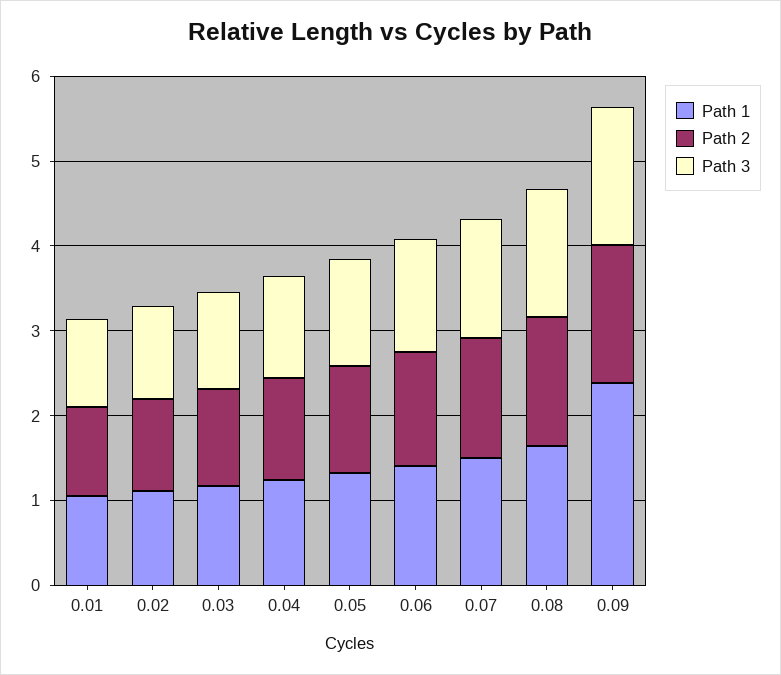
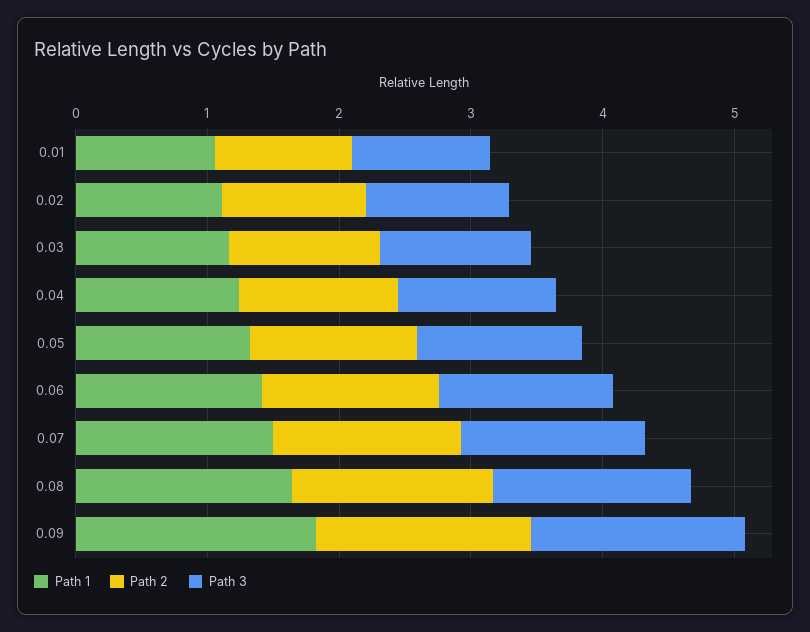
  {
    "Path 1": {
      "0.01": 1,
      "0.02": 1.2,
      "0.03": 1.2,
      "0.04": 1.2,
      "0.05": 1.4,
      "0.06": 1.4,
      "0.07": 1.6,
      "0.08": 1.6,
-     "0.09": 2.4
+     "0.09": 1.8
    },
    "Path 2": {
      "0.01": 1,
      "0.02": 1,
      "0.03": 1.2,
      "0.04": 1.2,
      "0.05": 1.2,
      "0.06": 1.4,
      "0.07": 1.4,
      "0.08": 1.6,
      "0.09": 1.6
    },
    "Path 3": {
      "0.01": 1,
      "0.02": 1,
      "0.03": 1.2,
      "0.04": 1.2,
      "0.05": 1.2,
      "0.06": 1.4,
      "0.07": 1.4,
      "0.08": 1.6,
      "0.09": 1.6
    }
  }

